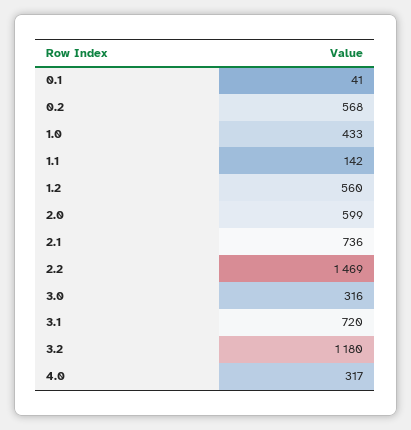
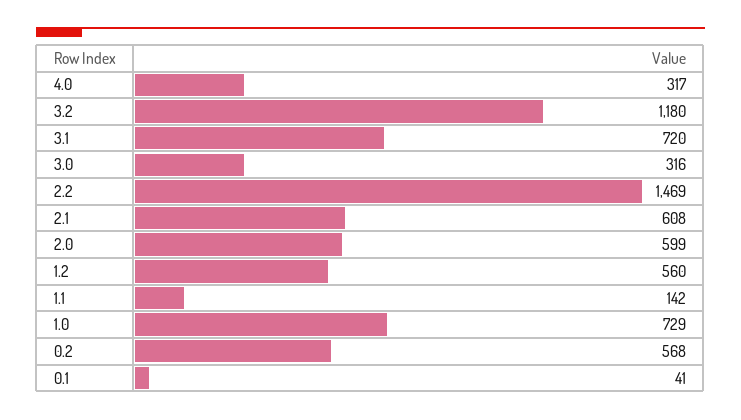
  {
    "0.1": 41,
    "0.2": 568,
-   "1.0": 433,
+   "1.0": 729,
    "1.1": 142,
    "1.2": 560,
    "2.0": 599,
-   "2.1": 736,
+   "2.1": 608,
    "2.2": 1469,
    "3.0": 316,
    "3.1": 720,
    "3.2": 1180,
    "4.0": 317
  }

